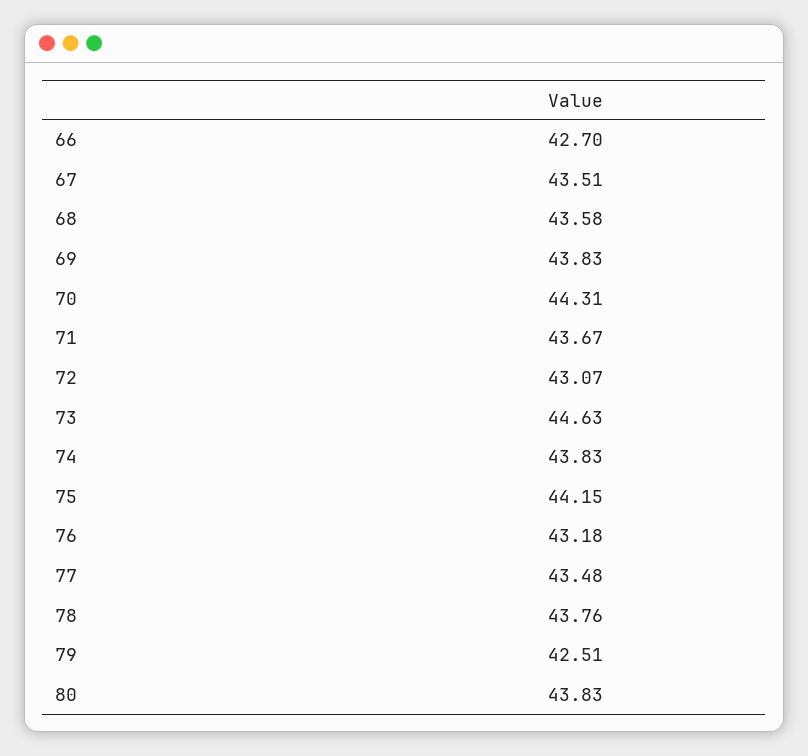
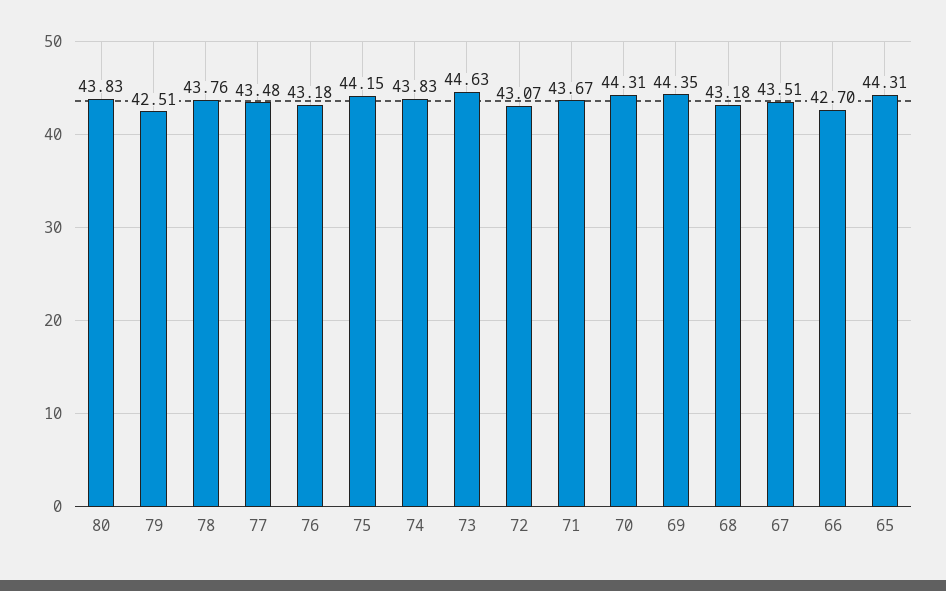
  {
    "66": 42.7,
    "67": 43.51,
-   "68": 43.58,
+   "68": 43.18,
-   "69": 43.83,
+   "69": 44.35,
    "70": 44.31,
    "71": 43.67,
    "72": 43.07,
    "73": 44.63,
    "74": 43.83,
    "75": 44.15,
    "76": 43.18,
    "77": 43.48,
    "78": 43.76,
    "79": 42.51,
-   "80": 43.83
+   "80": 43.83,
+   "65": 44.31
  }

